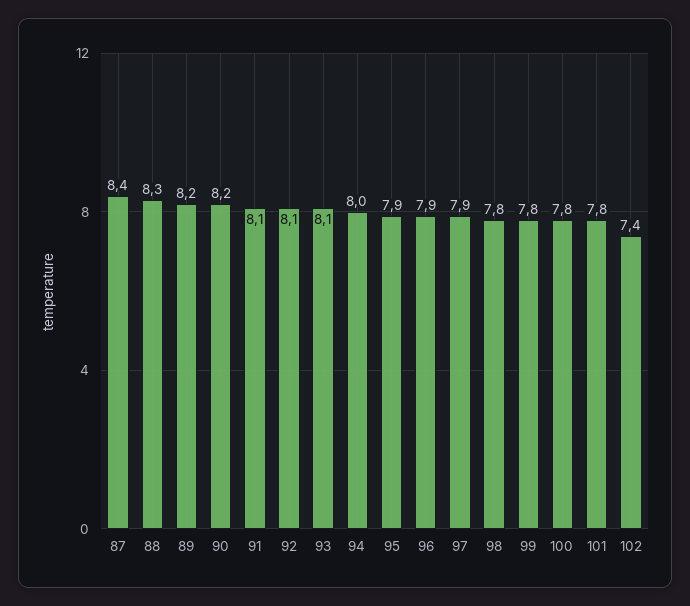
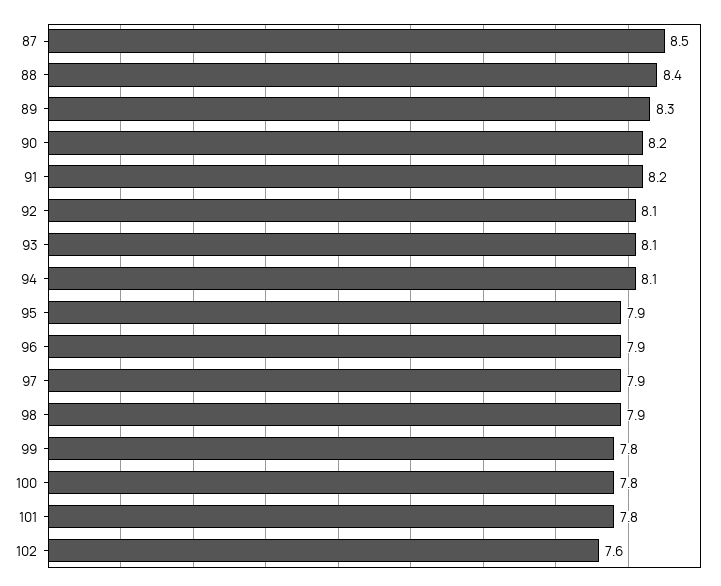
  {
-   "87": 8.4,
+   "87": 8.5,
-   "88": 8.3,
+   "88": 8.4,
-   "89": 8.2,
+   "89": 8.3,
    "90": 8.2,
-   "91": 8.1,
+   "91": 8.2,
    "92": 8.1,
    "93": 8.1,
-   "94": 8,
+   "94": 8.1,
    "95": 7.9,
    "96": 7.9,
    "97": 7.9,
-   "98": 7.8,
+   "98": 7.9,
    "99": 7.8,
    "100": 7.8,
    "101": 7.8,
-   "102": 7.4
+   "102": 7.6
  }

